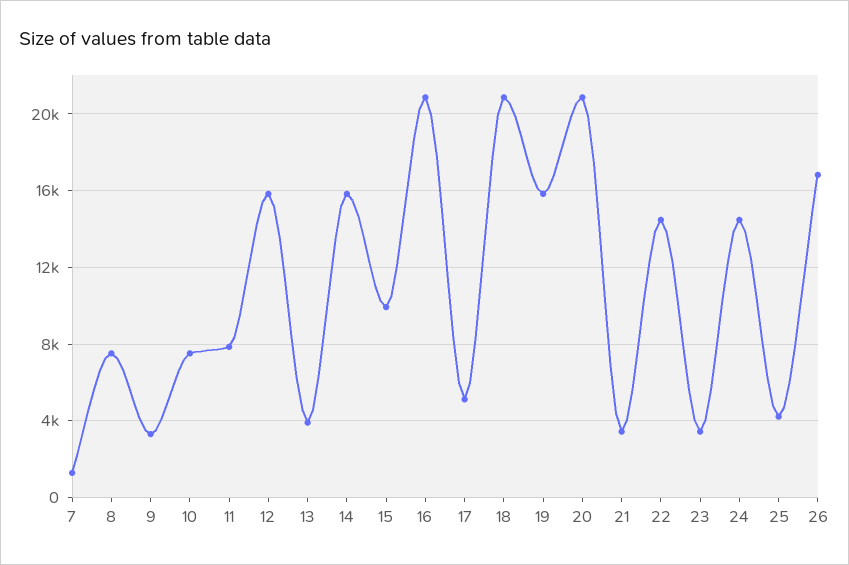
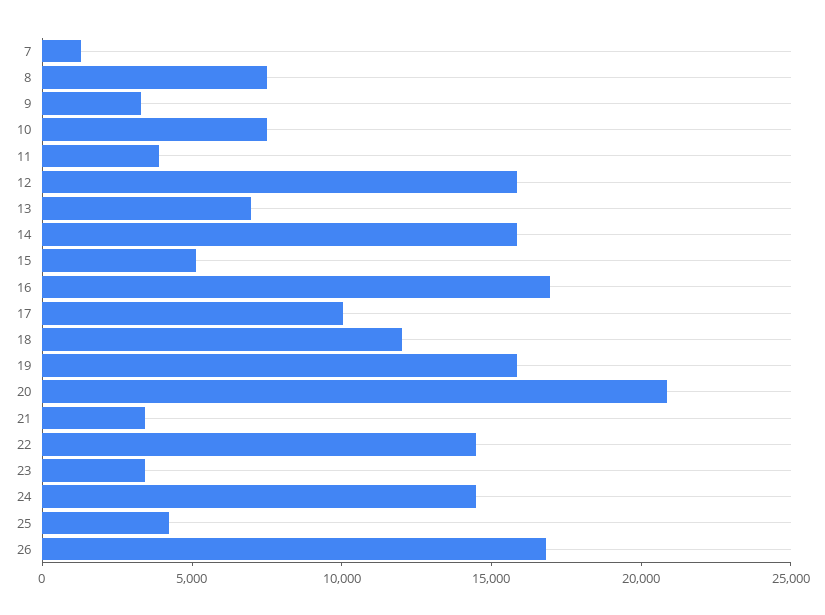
  {
    "7": 1500,
    "8": 7500,
    "9": 3500,
    "10": 7500,
-   "11": 8000,
+   "11": 4000,
    "12": 16000,
-   "13": 4000,
+   "13": 7000,
    "14": 16000,
-   "15": 10000,
+   "15": 5000,
-   "16": 21000,
+   "16": 17000,
-   "17": 5000,
+   "17": 10000,
-   "18": 21000,
+   "18": 12000,
    "19": 16000,
    "20": 21000,
    "21": 3500,
    "22": 14500,
    "23": 3500,
    "24": 14500,
    "25": 4000,
    "26": 17000
  }

